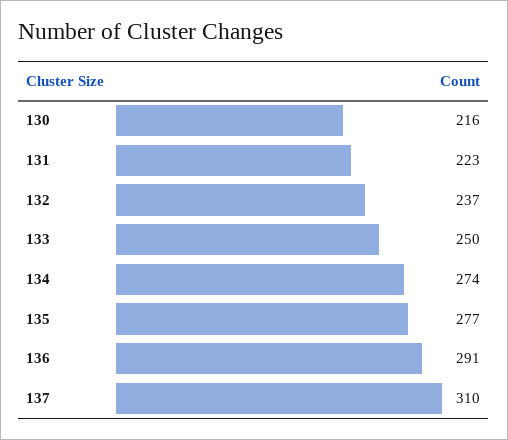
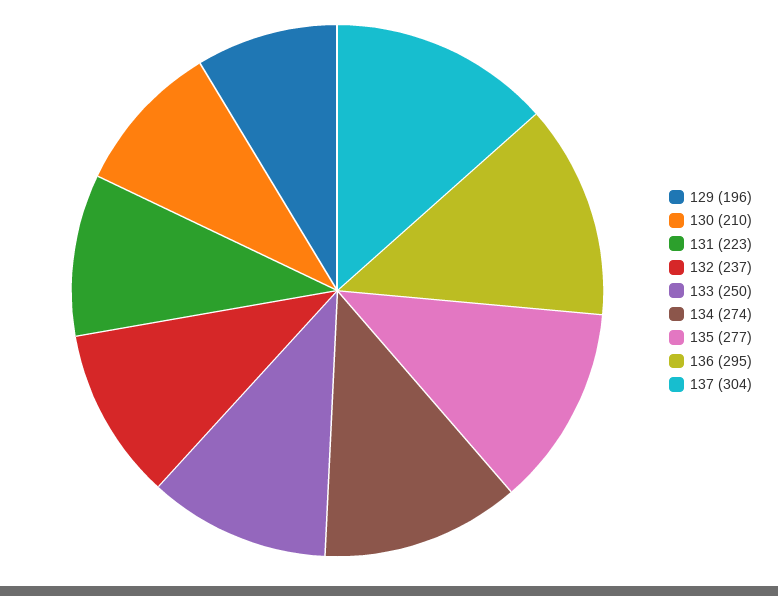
  {
-   "130": 216,
+   "130": 210,
    "131": 223,
    "132": 237,
    "133": 250,
    "134": 274,
    "135": 277,
-   "136": 291,
+   "136": 295,
-   "137": 310
+   "137": 304,
+   "129": 196
  }

